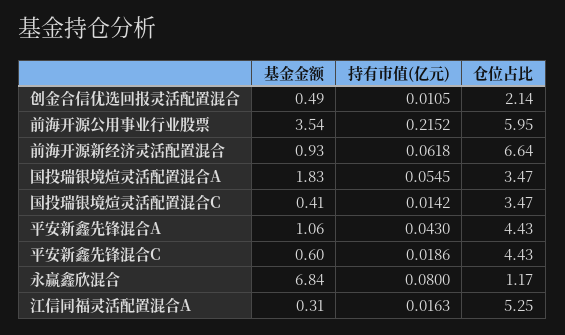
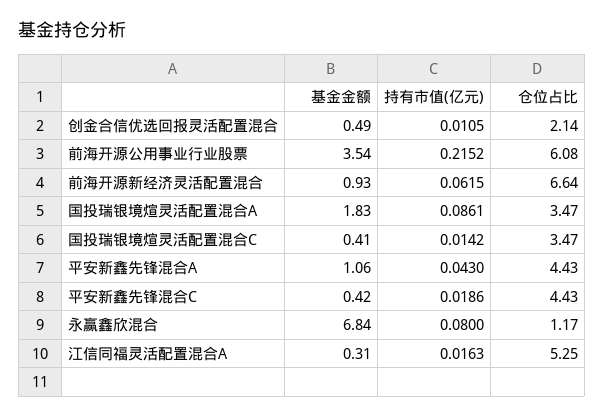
  {
    "基金金额": {
      "创金合信优选回报灵活配置混合": 0.49,
      "前海开源公用事业行业股票": 3.54,
      "前海开源新经济灵活配置混合": 0.93,
      "国投瑞银境煊灵活配置混合A": 1.83,
      "国投瑞银境煊灵活配置混合C": 0.41,
      "平安新鑫先锋混合A": 1.06,
-     "平安新鑫先锋混合C": 0.6,
+     "平安新鑫先锋混合C": 0.42,
      "永赢鑫欣混合": 6.84,
      "江信同福灵活配置混合A": 0.31
    },
    "持有市值(亿元)": {
      "创金合信优选回报灵活配置混合": 0.0105,
      "前海开源公用事业行业股票": 0.2152,
-     "前海开源新经济灵活配置混合": 0.0618,
+     "前海开源新经济灵活配置混合": 0.0615,
-     "国投瑞银境煊灵活配置混合A": 0.0545,
+     "国投瑞银境煊灵活配置混合A": 0.0861,
      "国投瑞银境煊灵活配置混合C": 0.0142,
      "平安新鑫先锋混合A": 0.043,
      "平安新鑫先锋混合C": 0.0186,
      "永赢鑫欣混合": 0.08,
      "江信同福灵活配置混合A": 0.0163
    },
    "仓位占比": {
      "创金合信优选回报灵活配置混合": 2.14,
-     "前海开源公用事业行业股票": 5.95,
+     "前海开源公用事业行业股票": 6.08,
      "前海开源新经济灵活配置混合": 6.64,
      "国投瑞银境煊灵活配置混合A": 3.47,
      "国投瑞银境煊灵活配置混合C": 3.47,
      "平安新鑫先锋混合A": 4.43,
      "平安新鑫先锋混合C": 4.43,
      "永赢鑫欣混合": 1.17,
      "江信同福灵活配置混合A": 5.25
    }
  }

